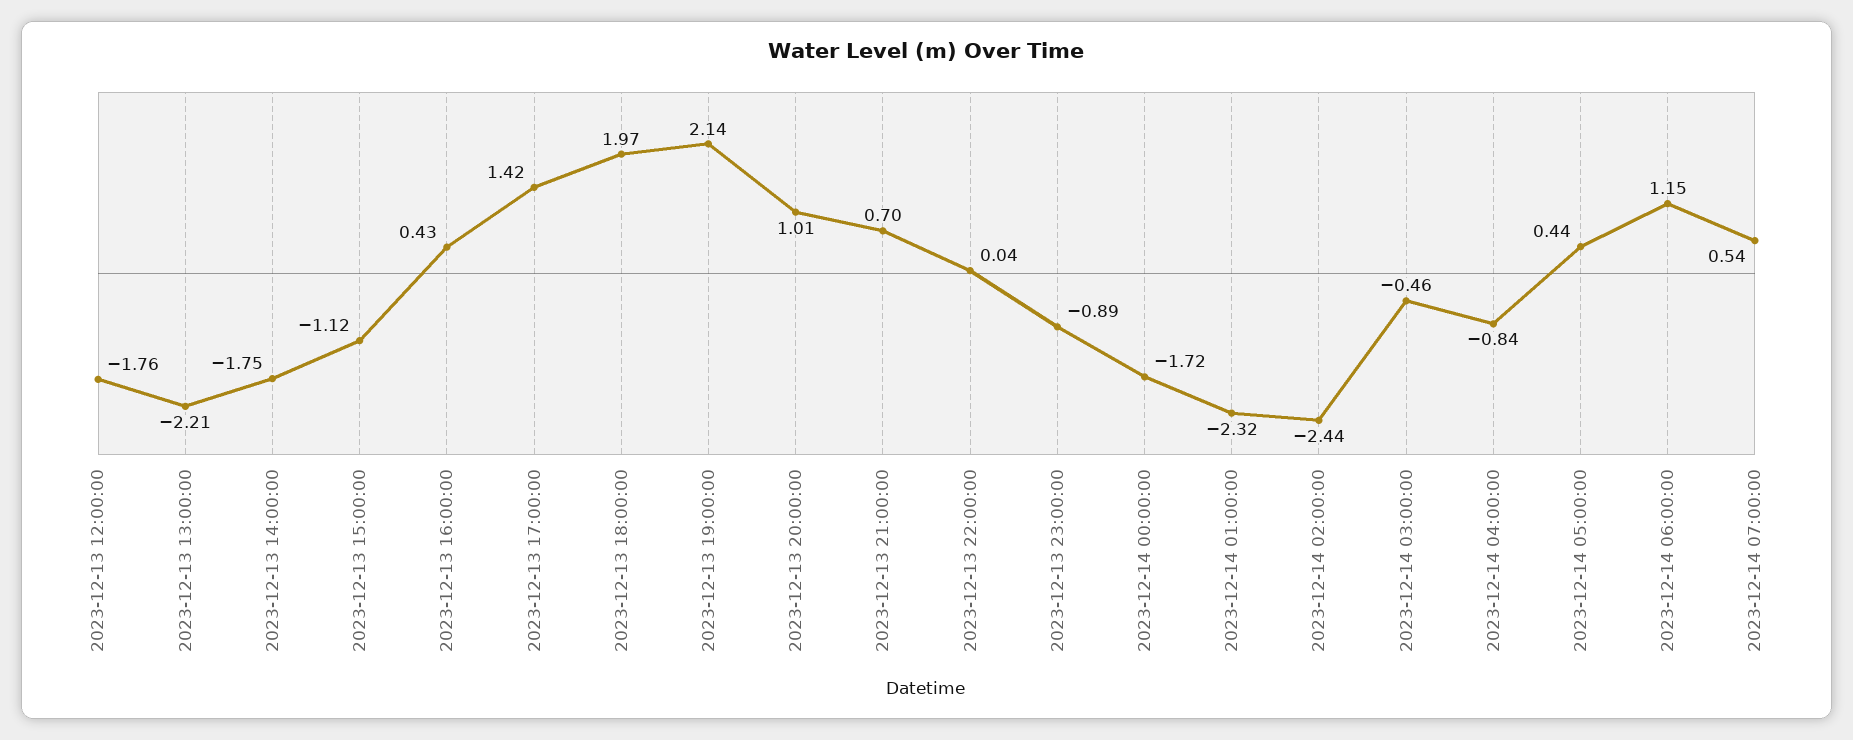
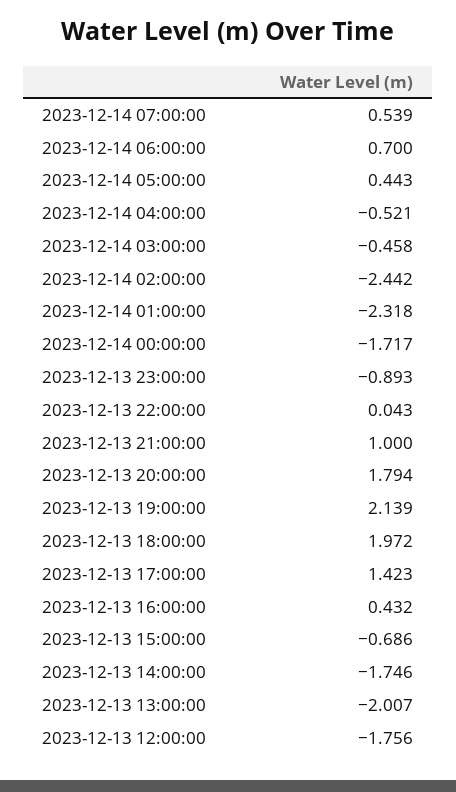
  {
    "2023-12-13 12:00:00": -1.756,
-   "2023-12-13 13:00:00": -2.21,
+   "2023-12-13 13:00:00": -2.007,
    "2023-12-13 14:00:00": -1.746,
-   "2023-12-13 15:00:00": -1.12,
+   "2023-12-13 15:00:00": -0.686,
    "2023-12-13 16:00:00": 0.432,
    "2023-12-13 17:00:00": 1.423,
    "2023-12-13 18:00:00": 1.972,
    "2023-12-13 19:00:00": 2.139,
-   "2023-12-13 20:00:00": 1.01,
+   "2023-12-13 20:00:00": 1.794,
-   "2023-12-13 21:00:00": 0.7,
+   "2023-12-13 21:00:00": 1,
    "2023-12-13 22:00:00": 0.043,
    "2023-12-13 23:00:00": -0.893,
    "2023-12-14 00:00:00": -1.717,
    "2023-12-14 01:00:00": -2.318,
    "2023-12-14 02:00:00": -2.442,
    "2023-12-14 03:00:00": -0.458,
-   "2023-12-14 04:00:00": -0.84,
+   "2023-12-14 04:00:00": -0.521,
    "2023-12-14 05:00:00": 0.443,
-   "2023-12-14 06:00:00": 1.15,
+   "2023-12-14 06:00:00": 0.7,
    "2023-12-14 07:00:00": 0.539
  }

